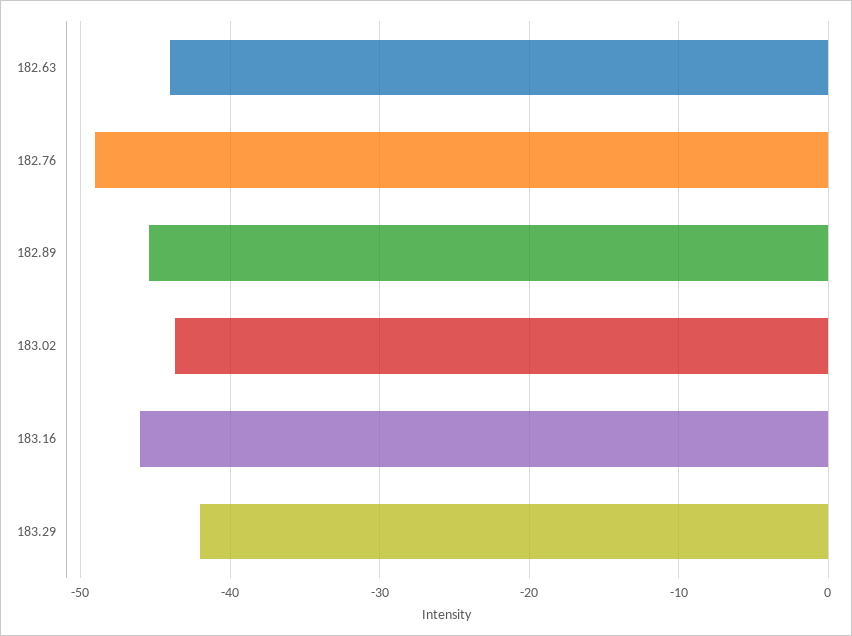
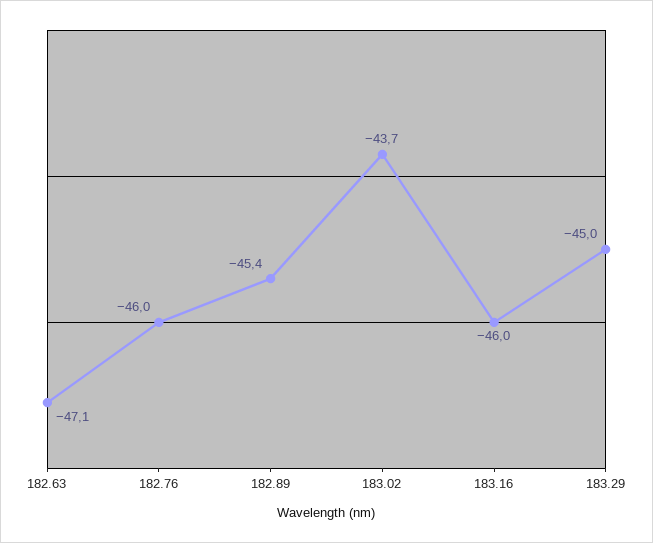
  {
-   "182.63": -44,
+   "182.63": -47.1,
-   "182.76": -49,
+   "182.76": -46,
    "182.89": -45.4,
    "183.02": -43.7,
    "183.16": -46,
-   "183.29": -42
+   "183.29": -45
  }

